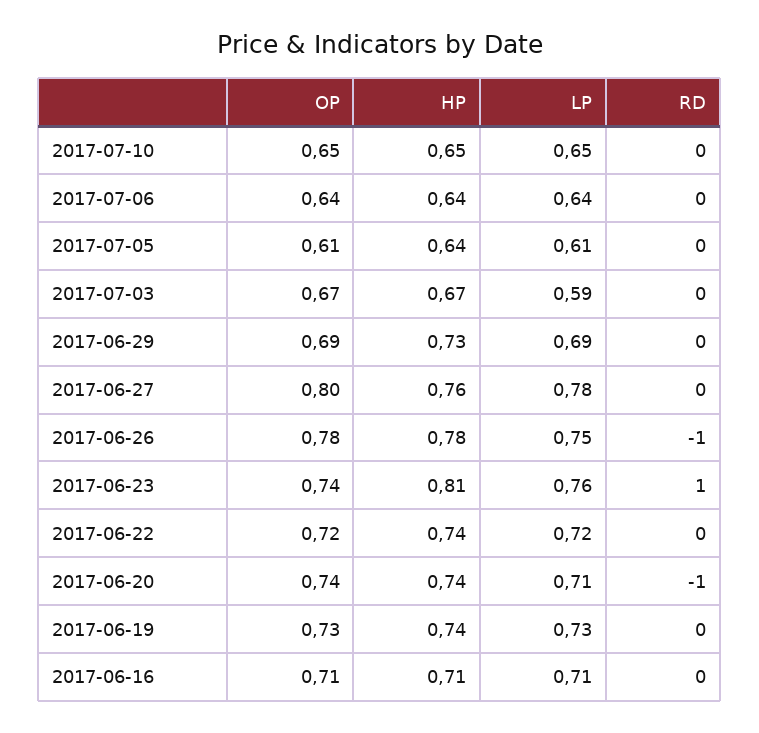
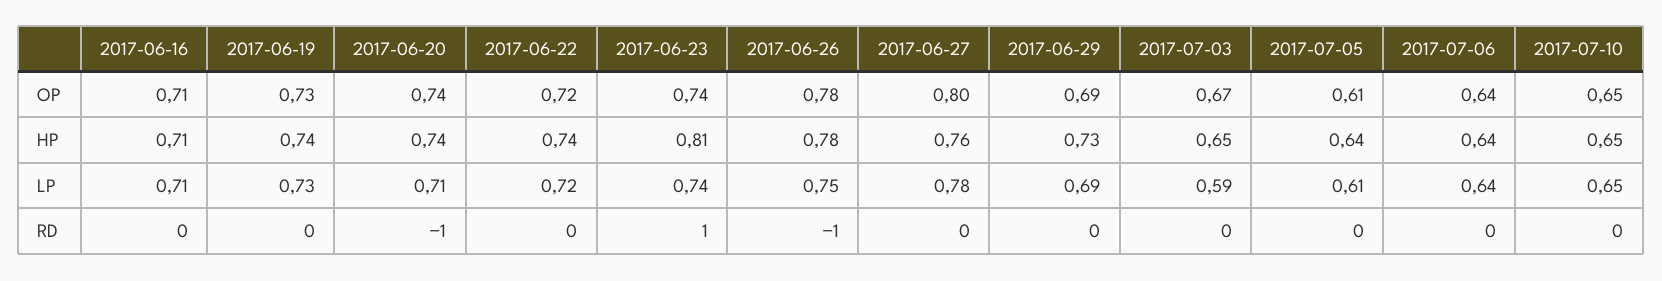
  {
    "OP": {
      "2017-07-10": 0.65,
      "2017-07-06": 0.64,
      "2017-07-05": 0.61,
      "2017-07-03": 0.67,
      "2017-06-29": 0.69,
      "2017-06-27": 0.8,
      "2017-06-26": 0.78,
      "2017-06-23": 0.74,
      "2017-06-22": 0.72,
      "2017-06-20": 0.74,
      "2017-06-19": 0.73,
      "2017-06-16": 0.71
    },
    "HP": {
      "2017-07-10": 0.65,
      "2017-07-06": 0.64,
      "2017-07-05": 0.64,
-     "2017-07-03": 0.67,
+     "2017-07-03": 0.65,
      "2017-06-29": 0.73,
      "2017-06-27": 0.76,
      "2017-06-26": 0.78,
      "2017-06-23": 0.81,
      "2017-06-22": 0.74,
      "2017-06-20": 0.74,
      "2017-06-19": 0.74,
      "2017-06-16": 0.71
    },
    "LP": {
      "2017-07-10": 0.65,
      "2017-07-06": 0.64,
      "2017-07-05": 0.61,
      "2017-07-03": 0.59,
      "2017-06-29": 0.69,
      "2017-06-27": 0.78,
      "2017-06-26": 0.75,
-     "2017-06-23": 0.76,
+     "2017-06-23": 0.74,
      "2017-06-22": 0.72,
      "2017-06-20": 0.71,
      "2017-06-19": 0.73,
      "2017-06-16": 0.71
    },
    "RD": {
      "2017-07-10": 0,
      "2017-07-06": 0,
      "2017-07-05": 0,
      "2017-07-03": 0,
      "2017-06-29": 0,
      "2017-06-27": 0,
      "2017-06-26": -1,
      "2017-06-23": 1,
      "2017-06-22": 0,
      "2017-06-20": -1,
      "2017-06-19": 0,
      "2017-06-16": 0
    }
  }

